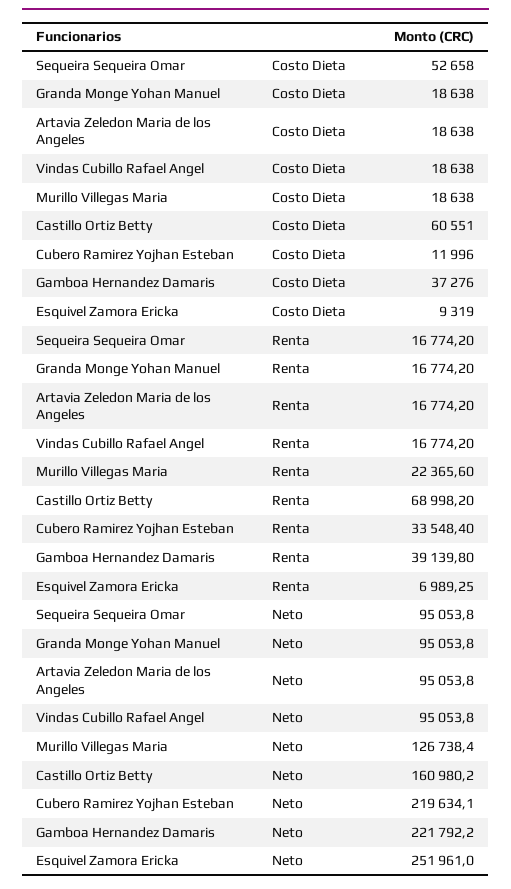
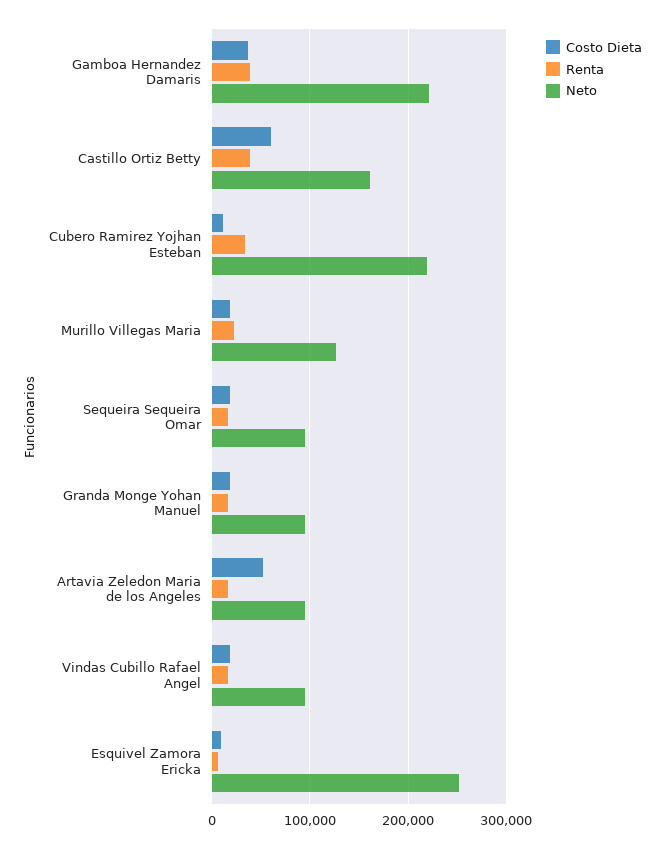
  {
    "Costo Dieta": {
-     "Sequeira Sequeira Omar": 52658,
+     "Sequeira Sequeira Omar": 20000,
      "Granda Monge Yohan Manuel": 18638,
-     "Artavia Zeledon Maria de los Angeles": 18638,
+     "Artavia Zeledon Maria de los Angeles": 50000,
      "Vindas Cubillo Rafael Angel": 18638,
      "Murillo Villegas Maria": 18638,
      "Castillo Ortiz Betty": 60551,
      "Cubero Ramirez Yojhan Esteban": 11996,
      "Gamboa Hernandez Damaris": 37276,
      "Esquivel Zamora Ericka": 9319
    },
    "Renta": {
      "Sequeira Sequeira Omar": 16774.2,
      "Granda Monge Yohan Manuel": 16774.2,
      "Artavia Zeledon Maria de los Angeles": 16774.2,
      "Vindas Cubillo Rafael Angel": 16774.2,
      "Murillo Villegas Maria": 22365.6,
-     "Castillo Ortiz Betty": 68998.2,
+     "Castillo Ortiz Betty": 40000,
      "Cubero Ramirez Yojhan Esteban": 33548.4,
      "Gamboa Hernandez Damaris": 39139.8,
      "Esquivel Zamora Ericka": 6989.25
    },
    "Neto": {
      "Sequeira Sequeira Omar": 95053.8,
      "Granda Monge Yohan Manuel": 95053.8,
      "Artavia Zeledon Maria de los Angeles": 95053.8,
      "Vindas Cubillo Rafael Angel": 95053.8,
      "Murillo Villegas Maria": 126738.4,
      "Castillo Ortiz Betty": 160980.2,
      "Cubero Ramirez Yojhan Esteban": 219634.1,
      "Gamboa Hernandez Damaris": 221792.2,
      "Esquivel Zamora Ericka": 251961
    }
  }

